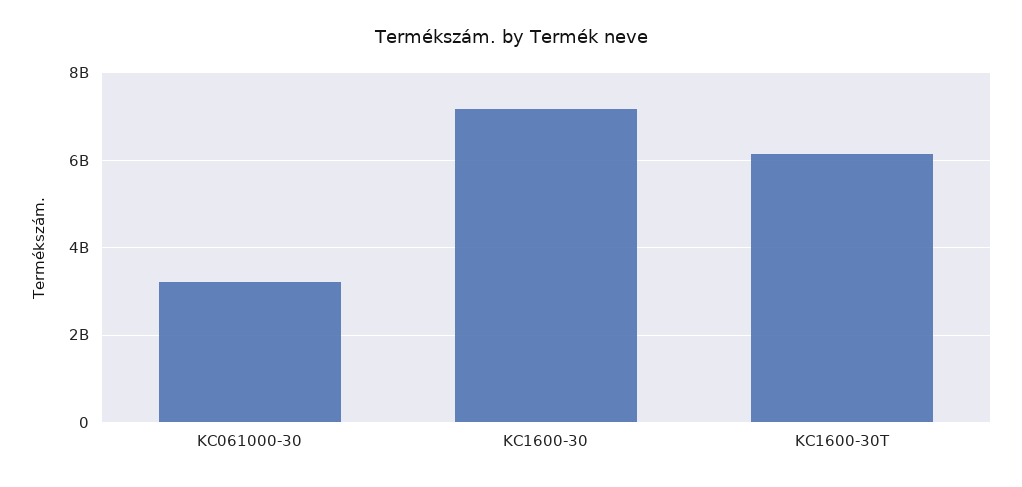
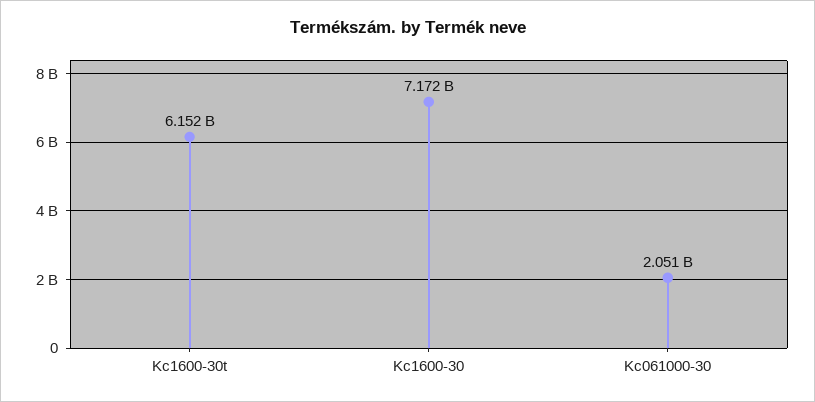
  {
-   "KC061000-30": 3200000000,
+   "KC061000-30": 2051000000,
    "KC1600-30": 7172000000,
    "KC1600-30T": 6152000000
  }

